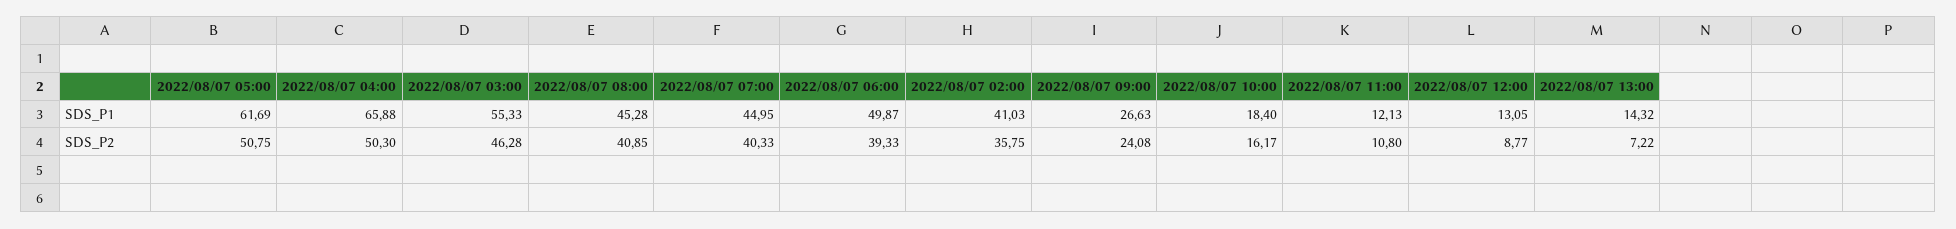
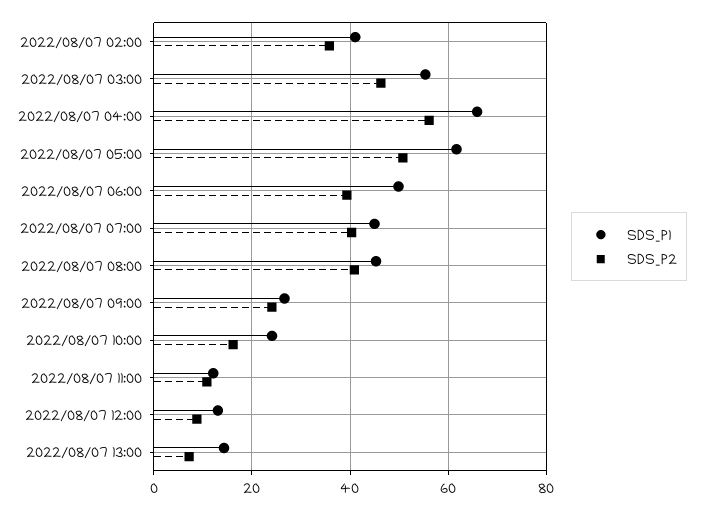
  {
    "SDS_P1": {
      "2022/08/07 05:00": 61.69,
      "2022/08/07 04:00": 65.88,
      "2022/08/07 03:00": 55.33,
      "2022/08/07 08:00": 45.28,
      "2022/08/07 07:00": 44.95,
      "2022/08/07 06:00": 49.87,
      "2022/08/07 02:00": 41.03,
      "2022/08/07 09:00": 26.63,
-     "2022/08/07 10:00": 18.4,
+     "2022/08/07 10:00": 24,
      "2022/08/07 11:00": 12.13,
      "2022/08/07 12:00": 13.05,
      "2022/08/07 13:00": 14.32
    },
    "SDS_P2": {
      "2022/08/07 05:00": 50.75,
-     "2022/08/07 04:00": 50.3,
+     "2022/08/07 04:00": 56,
      "2022/08/07 03:00": 46.28,
      "2022/08/07 08:00": 40.85,
      "2022/08/07 07:00": 40.33,
      "2022/08/07 06:00": 39.33,
      "2022/08/07 02:00": 35.75,
      "2022/08/07 09:00": 24.08,
      "2022/08/07 10:00": 16.17,
      "2022/08/07 11:00": 10.8,
      "2022/08/07 12:00": 8.77,
      "2022/08/07 13:00": 7.22
    }
  }

